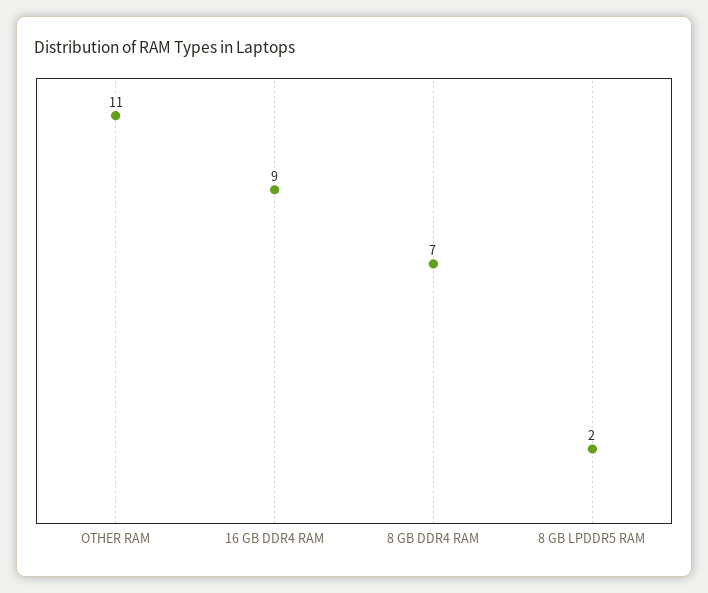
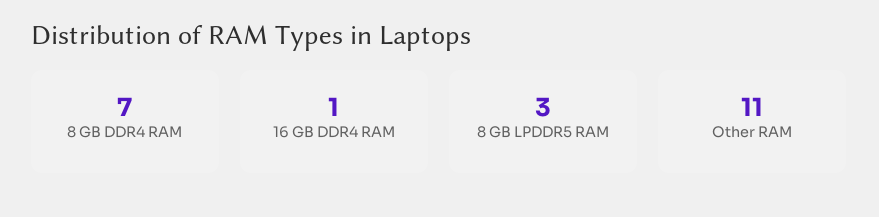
  {
    "OTHER RAM": 11,
-   "16 GB DDR4 RAM": 9,
+   "16 GB DDR4 RAM": 1,
    "8 GB DDR4 RAM": 7,
-   "8 GB LPDDR5 RAM": 2
+   "8 GB LPDDR5 RAM": 3
  }

